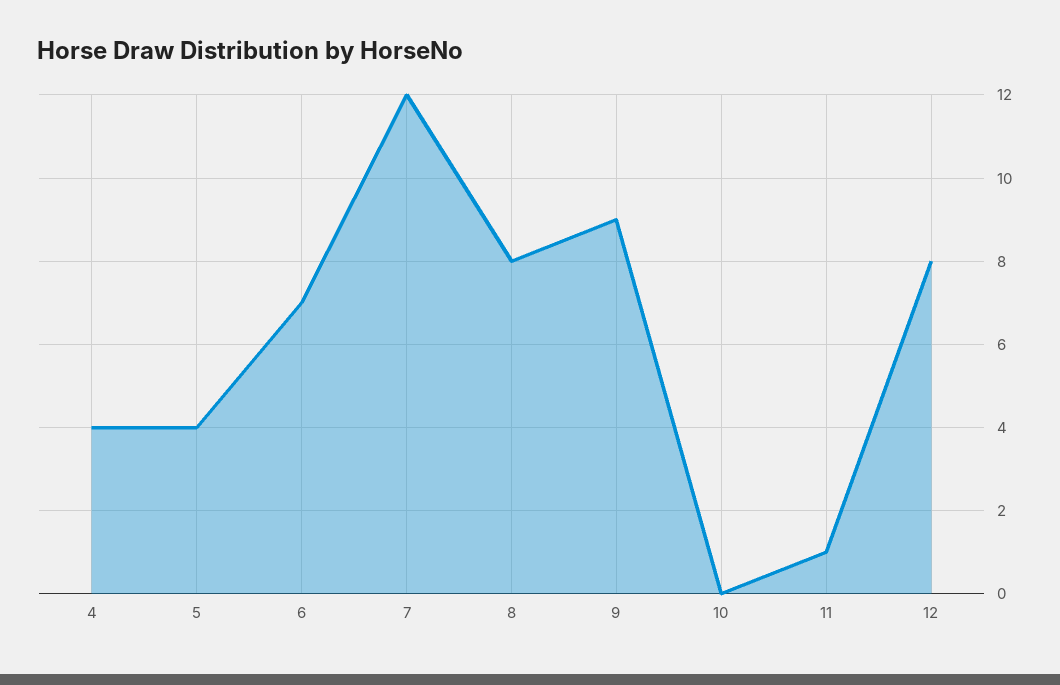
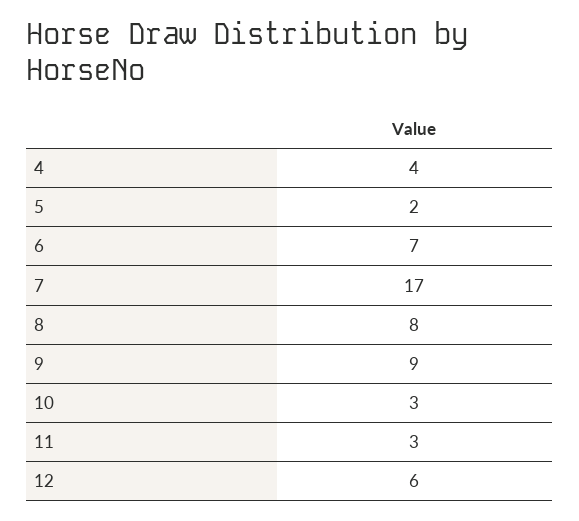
  {
    "4": 4,
-   "5": 4,
+   "5": 2,
    "6": 7,
-   "7": 12,
+   "7": 17,
    "8": 8,
    "9": 9,
-   "10": 0,
+   "10": 3,
-   "11": 1,
+   "11": 3,
-   "12": 8
+   "12": 6
  }

